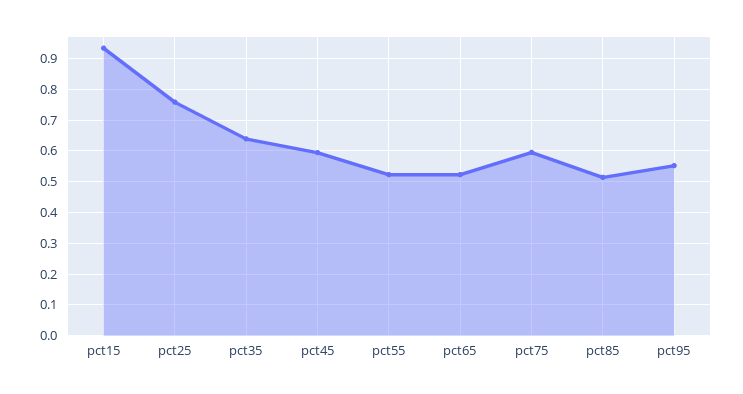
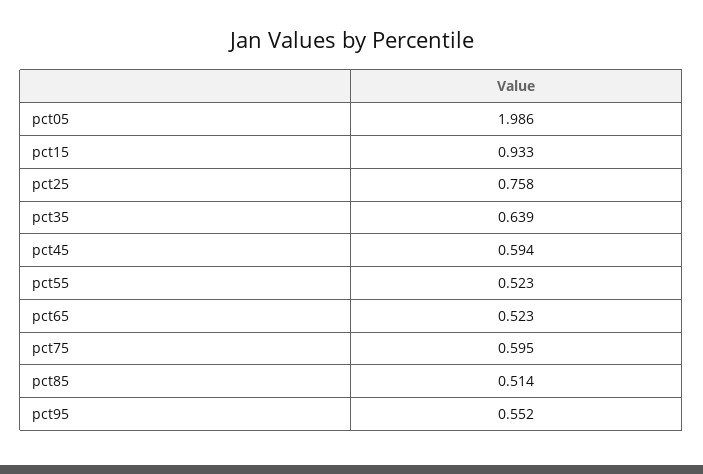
  {
    "pct15": 0.933,
    "pct25": 0.758,
    "pct35": 0.639,
    "pct45": 0.594,
    "pct55": 0.523,
    "pct65": 0.523,
    "pct75": 0.595,
    "pct85": 0.514,
-   "pct95": 0.552
+   "pct95": 0.552,
+   "pct05": 1.986
  }

